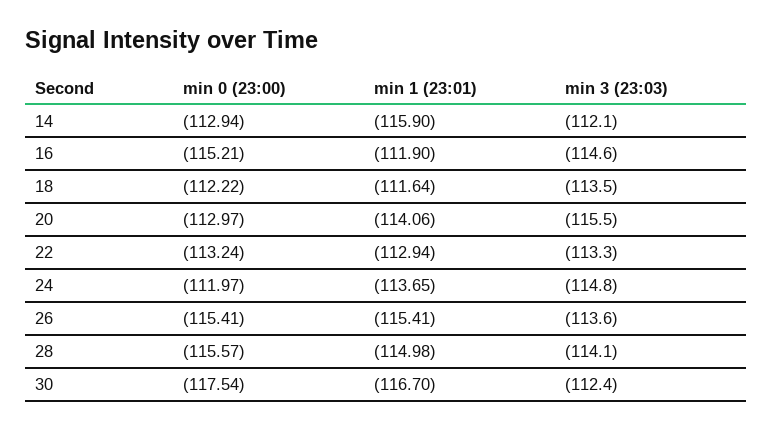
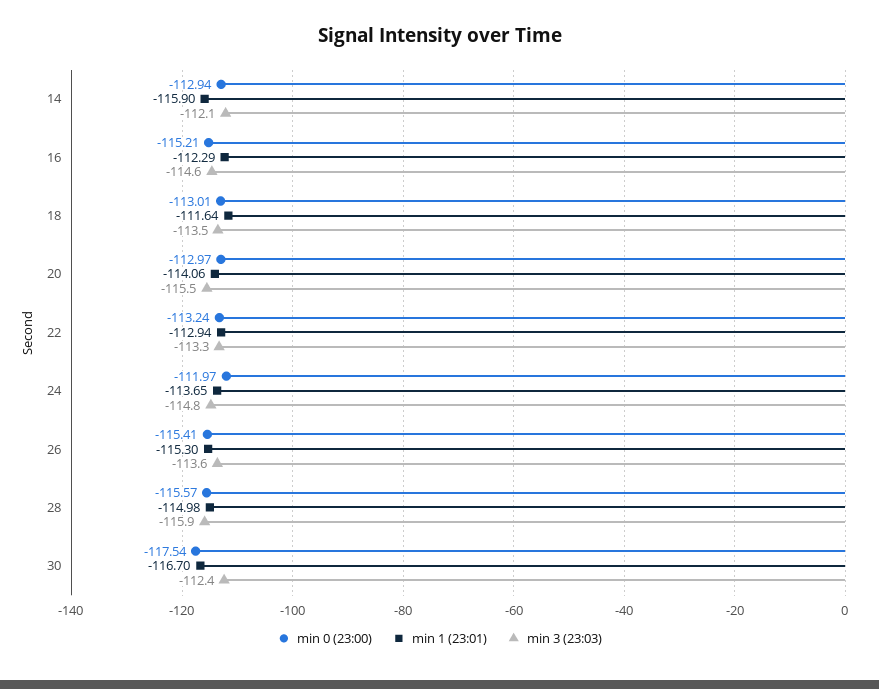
  {
    "min 0 (23:00)": {
      "14": -112.94,
      "16": -115.21,
-     "18": -112.22,
+     "18": -113.01,
      "20": -112.97,
      "22": -113.24,
      "24": -111.97,
      "26": -115.41,
      "28": -115.57,
      "30": -117.54
    },
    "min 1 (23:01)": {
      "14": -115.9,
-     "16": -111.9,
+     "16": -112.29,
      "18": -111.64,
      "20": -114.06,
      "22": -112.94,
      "24": -113.65,
-     "26": -115.41,
+     "26": -115.3,
      "28": -114.98,
      "30": -116.7
    },
    "min 3 (23:03)": {
      "14": -112.1,
      "16": -114.6,
      "18": -113.5,
      "20": -115.5,
      "22": -113.3,
      "24": -114.8,
      "26": -113.6,
-     "28": -114.1,
+     "28": -115.9,
      "30": -112.4
    }
  }

